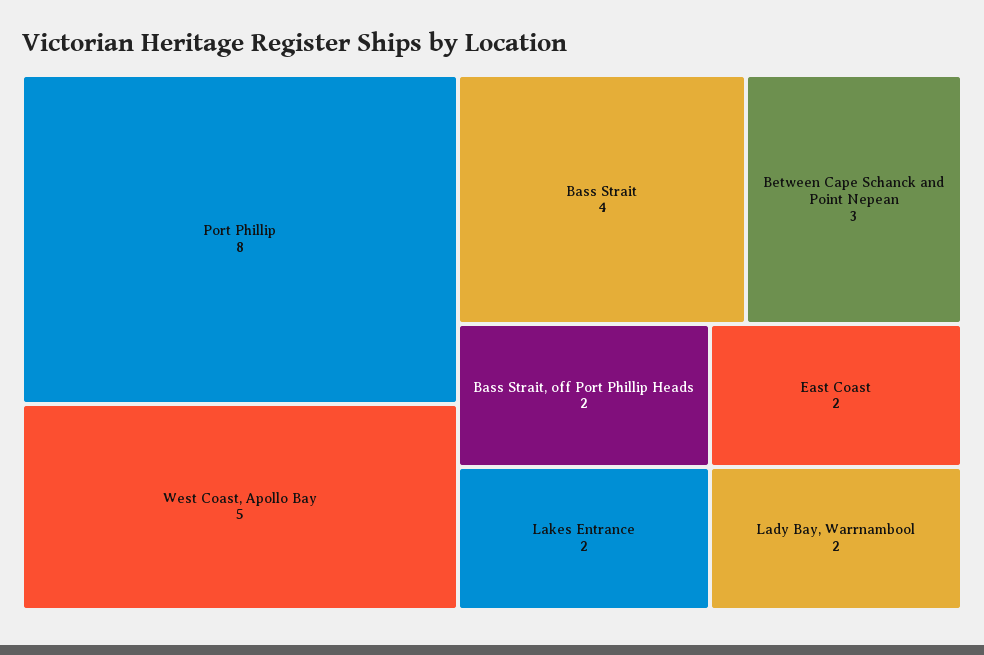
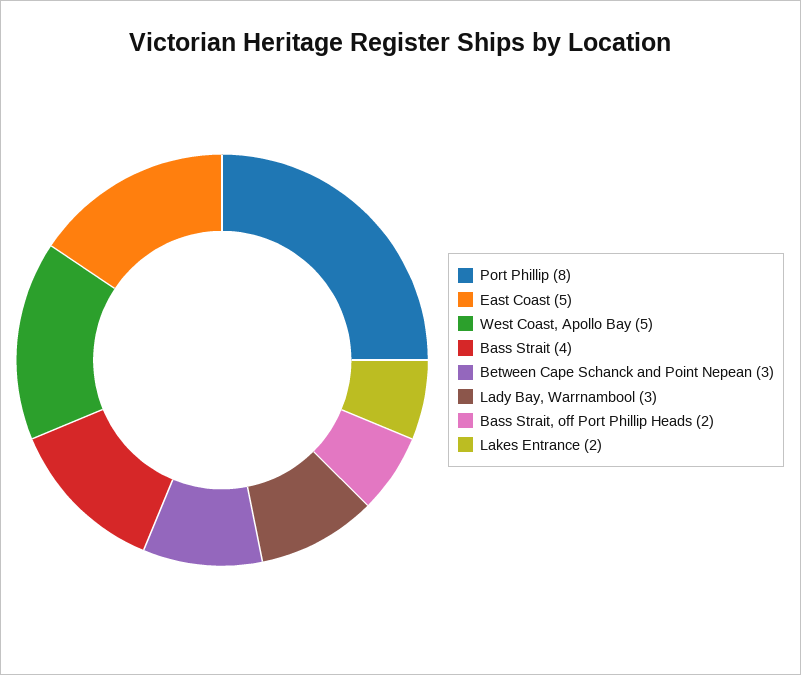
  {
    "Port Phillip": 8,
    "West Coast, Apollo Bay": 5,
    "Bass Strait": 4,
    "Between Cape Schanck and Point Nepean": 3,
    "Bass Strait, off Port Phillip Heads": 2,
    "Lakes Entrance": 2,
-   "East Coast": 2,
+   "East Coast": 5,
-   "Lady Bay, Warrnambool": 2
+   "Lady Bay, Warrnambool": 3
  }

